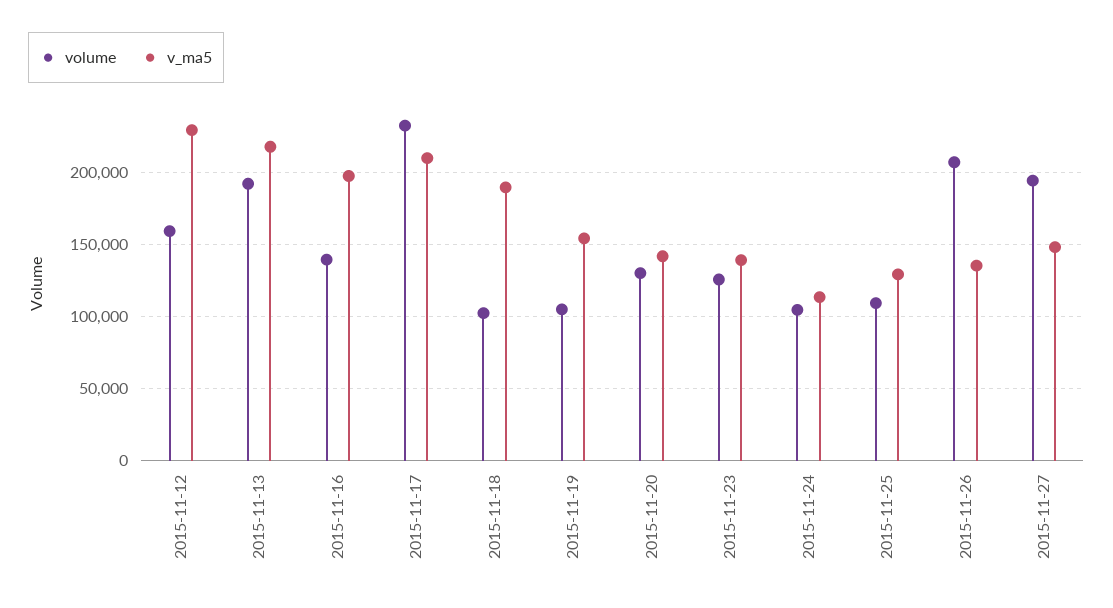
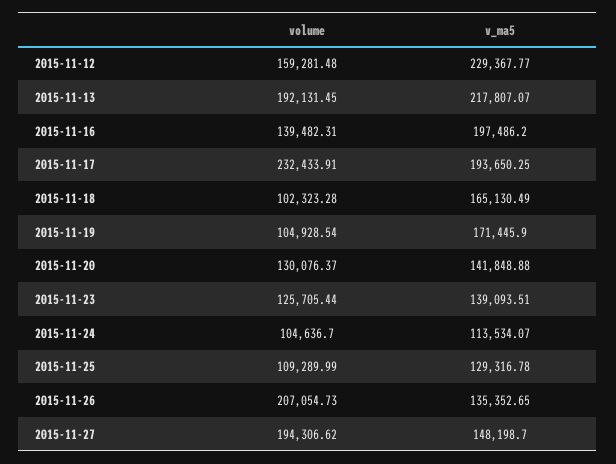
  {
    "volume": {
      "2015-11-12": 159281.48,
      "2015-11-13": 192131.45,
      "2015-11-16": 139482.31,
      "2015-11-17": 232433.91,
      "2015-11-18": 102323.28,
      "2015-11-19": 104928.54,
      "2015-11-20": 130076.37,
      "2015-11-23": 125705.44,
      "2015-11-24": 104636.7,
      "2015-11-25": 109289.99,
      "2015-11-26": 207054.73,
      "2015-11-27": 194306.62
    },
    "v_ma5": {
      "2015-11-12": 229367.77,
      "2015-11-13": 217807.07,
      "2015-11-16": 197486.2,
-     "2015-11-17": 210000,
+     "2015-11-17": 193650.25,
-     "2015-11-18": 190000,
+     "2015-11-18": 165130.49,
-     "2015-11-19": 155000,
+     "2015-11-19": 171445.9,
      "2015-11-20": 141848.88,
      "2015-11-23": 139093.51,
      "2015-11-24": 113534.07,
      "2015-11-25": 129316.78,
      "2015-11-26": 135352.65,
      "2015-11-27": 148198.7
    }
  }

